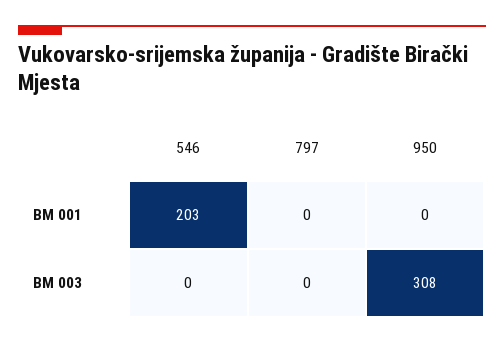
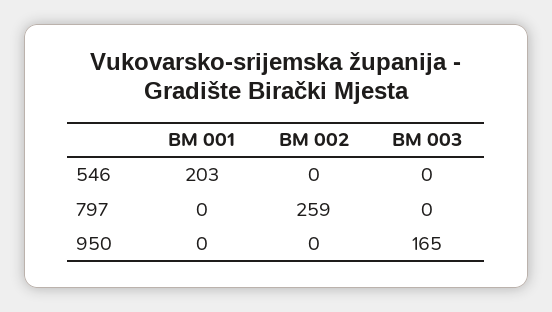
  {
    "546": {
      "BM 001": 203,
-     "BM 003": 0
+     "BM 003": 0,
+     "BM 002": 0
    },
    "797": {
      "BM 001": 0,
-     "BM 003": 0
+     "BM 003": 0,
+     "BM 002": 259
    },
    "950": {
      "BM 001": 0,
-     "BM 003": 308
+     "BM 003": 165,
+     "BM 002": 0
    }
  }

